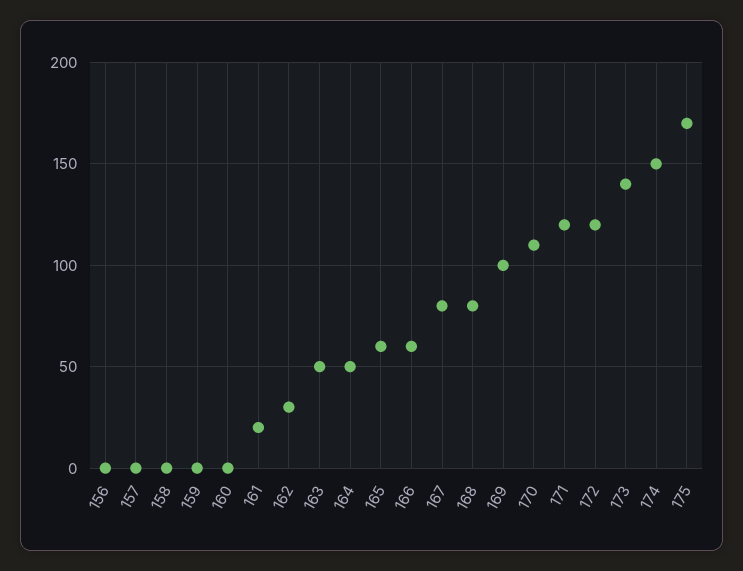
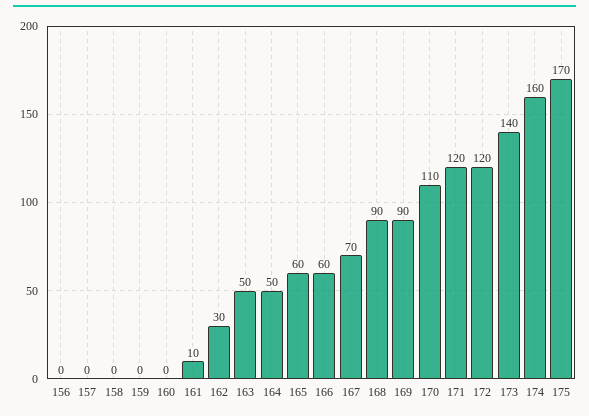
  {
    "156": 0,
    "157": 0,
    "158": 0,
    "159": 0,
    "160": 0,
-   "161": 20,
+   "161": 10,
    "162": 30,
    "163": 50,
    "164": 50,
    "165": 60,
    "166": 60,
-   "167": 80,
+   "167": 70,
-   "168": 80,
+   "168": 90,
-   "169": 100,
+   "169": 90,
    "170": 110,
    "171": 120,
    "172": 120,
    "173": 140,
-   "174": 150,
+   "174": 160,
    "175": 170
  }

